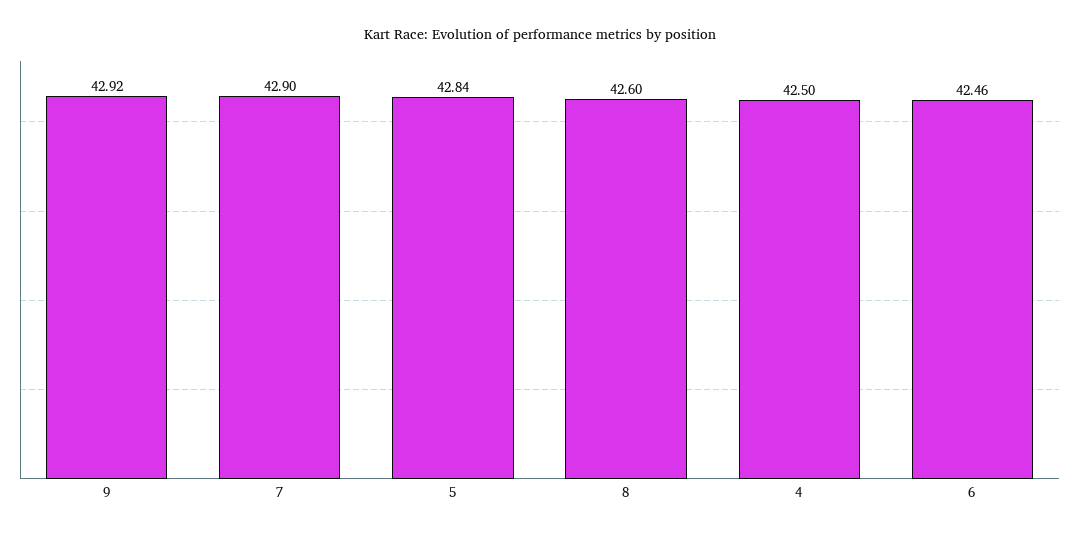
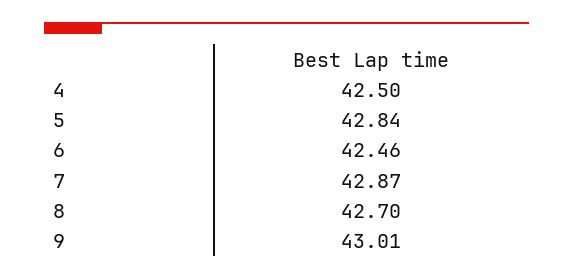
  {
-   "9": 42.92,
+   "9": 43.01,
-   "7": 42.9,
+   "7": 42.87,
    "5": 42.84,
-   "8": 42.6,
+   "8": 42.7,
    "4": 42.5,
    "6": 42.46
  }

